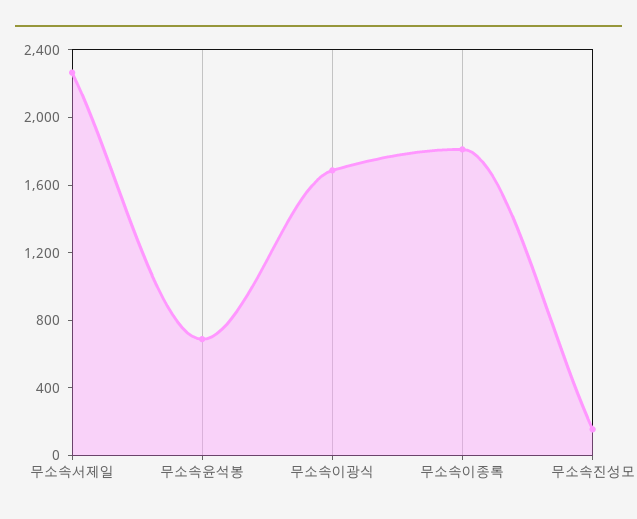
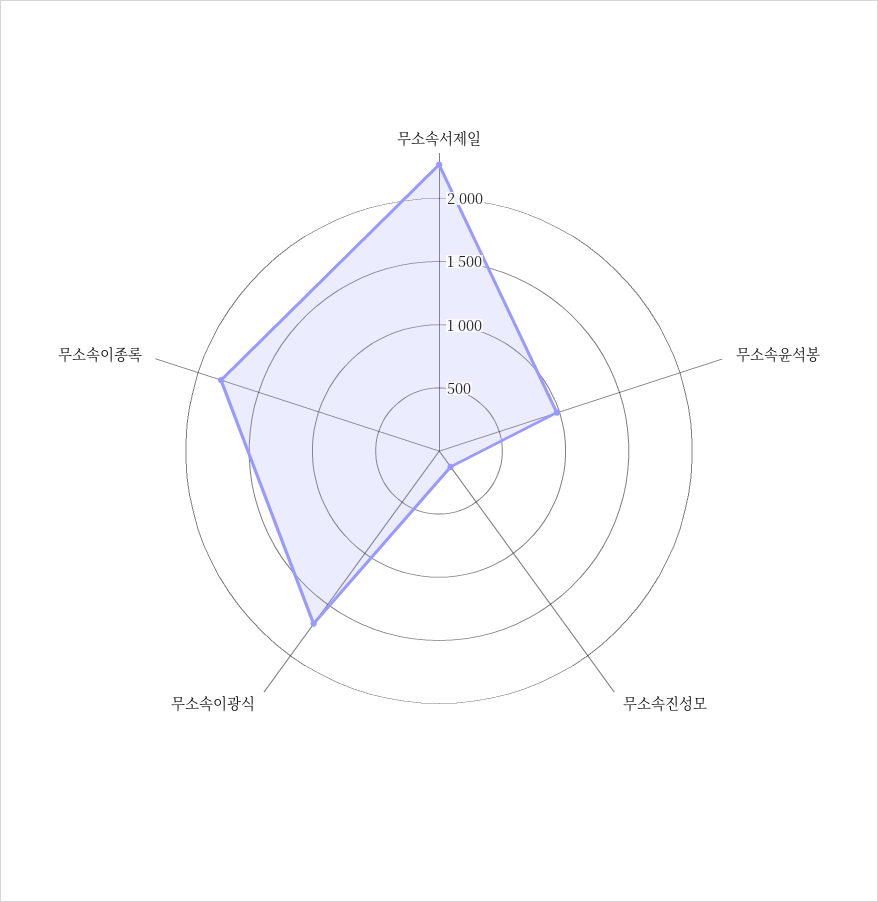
  {
    "무소속서제일": 2300,
-   "무소속윤석봉": 700,
+   "무소속윤석봉": 1000,
    "무소속이광식": 1700,
    "무소속이종록": 1800,
    "무소속진성모": 200
  }

